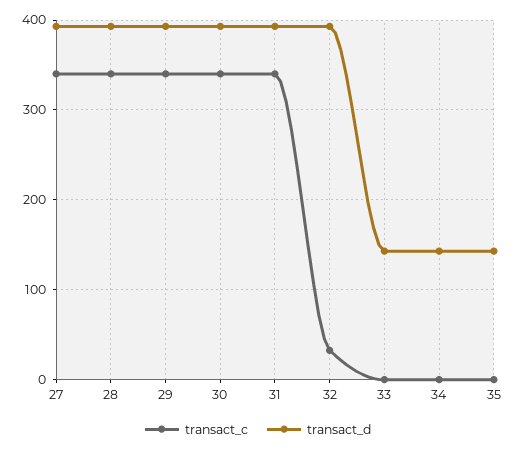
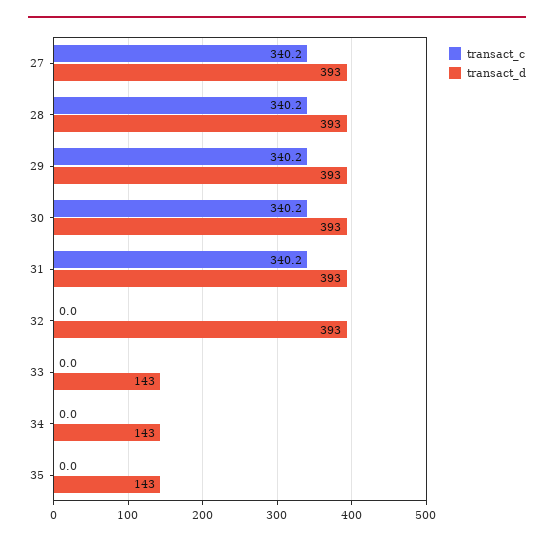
  {
    "transact_c": {
      "27": 340.2,
      "28": 340.2,
      "29": 340.2,
      "30": 340.2,
      "31": 340.2,
-     "32": 30,
+     "32": 0,
      "33": 0,
      "34": 0,
      "35": 0
    },
    "transact_d": {
      "27": 393,
      "28": 393,
      "29": 393,
      "30": 393,
      "31": 393,
      "32": 393,
      "33": 143,
      "34": 143,
      "35": 143
    }
  }

